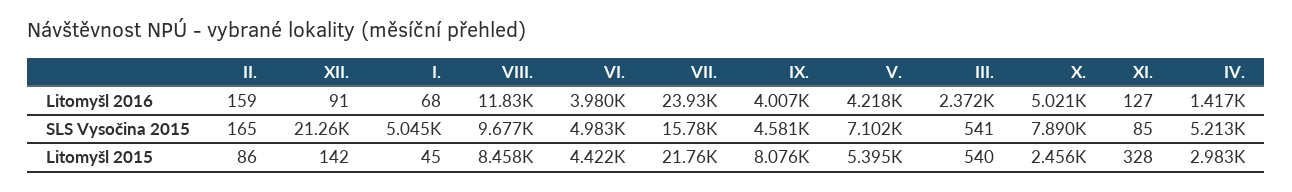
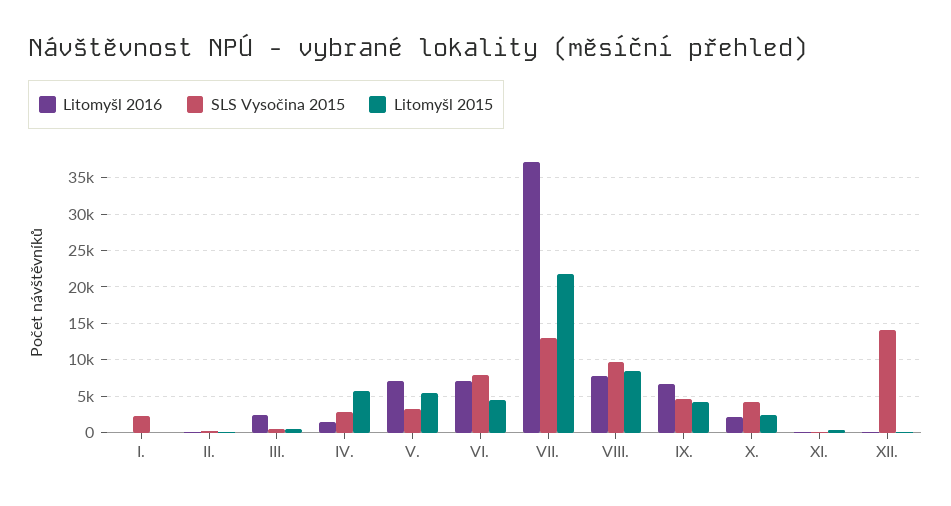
  {
    "Litomyšl 2016": {
      "II.": 159,
      "XII.": 91,
      "I.": 68,
-     "VIII.": 11830,
+     "VIII.": 8000,
-     "VI.": 3980,
+     "VI.": 7000,
-     "VII.": 23930,
+     "VII.": 37000,
-     "IX.": 4007,
+     "IX.": 7000,
-     "V.": 4218,
+     "V.": 7000,
      "III.": 2372,
-     "X.": 5021,
+     "X.": 2000,
      "XI.": 127,
      "IV.": 1417
    },
    "SLS Vysočina 2015": {
      "II.": 165,
-     "XII.": 21260,
+     "XII.": 14000,
-     "I.": 5045,
+     "I.": 2000,
      "VIII.": 9677,
-     "VI.": 4983,
+     "VI.": 8000,
-     "VII.": 15780,
+     "VII.": 13000,
      "IX.": 4581,
-     "V.": 7102,
+     "V.": 3000,
      "III.": 541,
-     "X.": 7890,
+     "X.": 4000,
      "XI.": 85,
-     "IV.": 5213
+     "IV.": 3000
    },
    "Litomyšl 2015": {
      "II.": 86,
      "XII.": 142,
      "I.": 45,
      "VIII.": 8458,
      "VI.": 4422,
      "VII.": 21760,
-     "IX.": 8076,
+     "IX.": 4000,
      "V.": 5395,
      "III.": 540,
      "X.": 2456,
      "XI.": 328,
-     "IV.": 2983
+     "IV.": 6000
    }
  }

